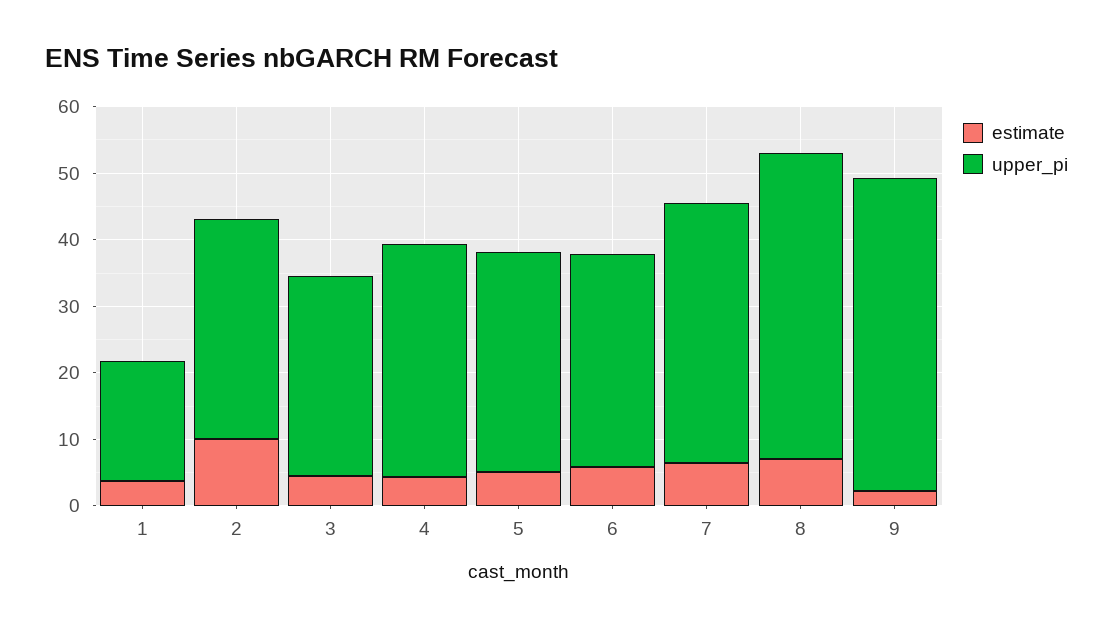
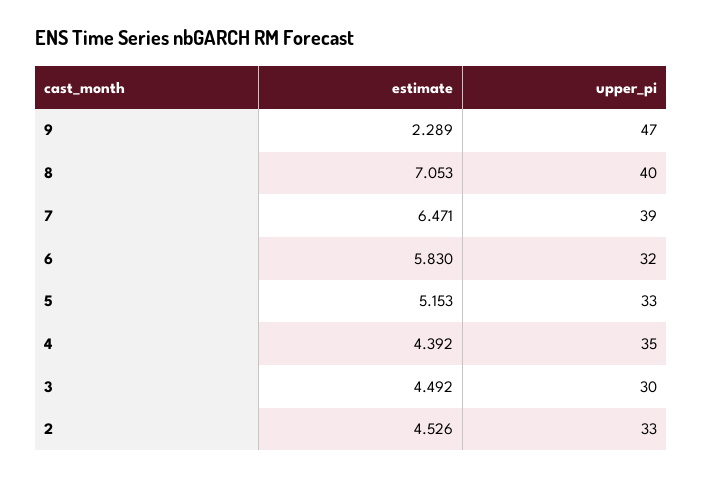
  {
    "estimate": {
-     "1": 4,
-     "2": 10,
+     "2": 4.526,
      "3": 4.492,
      "4": 4.392,
      "5": 5.153,
      "6": 5.83,
      "7": 6.471,
      "8": 7.053,
      "9": 2.289
    },
    "upper_pi": {
-     "1": 18,
      "2": 33,
      "3": 30,
      "4": 35,
      "5": 33,
      "6": 32,
      "7": 39,
-     "8": 46,
+     "8": 40,
      "9": 47
    }
  }

